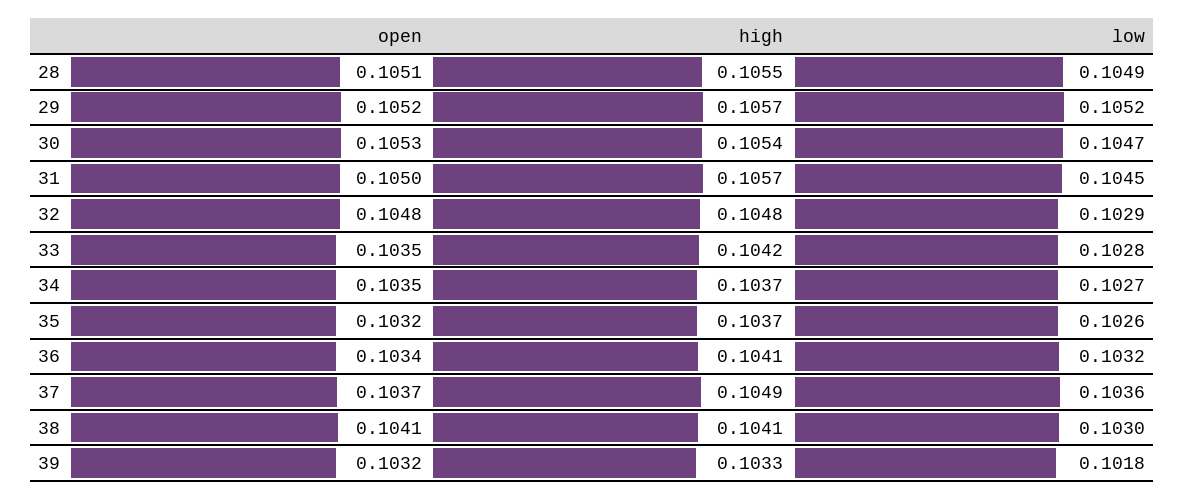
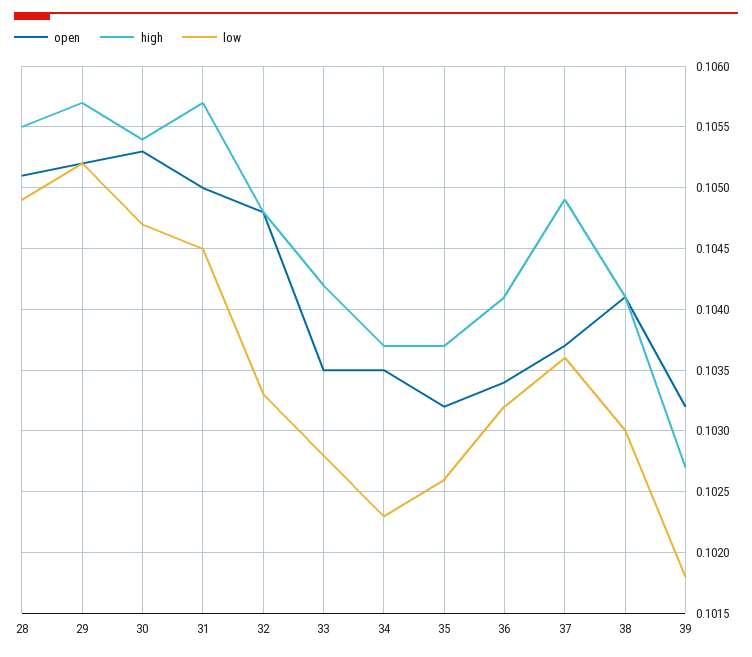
  {
    "open": {
      "28": 0.1051,
      "29": 0.1052,
      "30": 0.1053,
      "31": 0.105,
      "32": 0.1048,
      "33": 0.1035,
      "34": 0.1035,
      "35": 0.1032,
      "36": 0.1034,
      "37": 0.1037,
      "38": 0.1041,
      "39": 0.1032
    },
    "high": {
      "28": 0.1055,
      "29": 0.1057,
      "30": 0.1054,
      "31": 0.1057,
      "32": 0.1048,
      "33": 0.1042,
      "34": 0.1037,
      "35": 0.1037,
      "36": 0.1041,
      "37": 0.1049,
      "38": 0.1041,
-     "39": 0.1033
+     "39": 0.1027
    },
    "low": {
      "28": 0.1049,
      "29": 0.1052,
      "30": 0.1047,
      "31": 0.1045,
-     "32": 0.1029,
+     "32": 0.1033,
      "33": 0.1028,
-     "34": 0.1027,
+     "34": 0.1023,
      "35": 0.1026,
      "36": 0.1032,
      "37": 0.1036,
      "38": 0.103,
      "39": 0.1018
    }
  }

